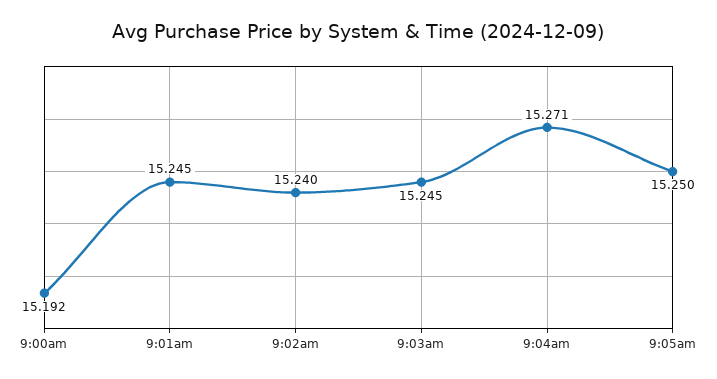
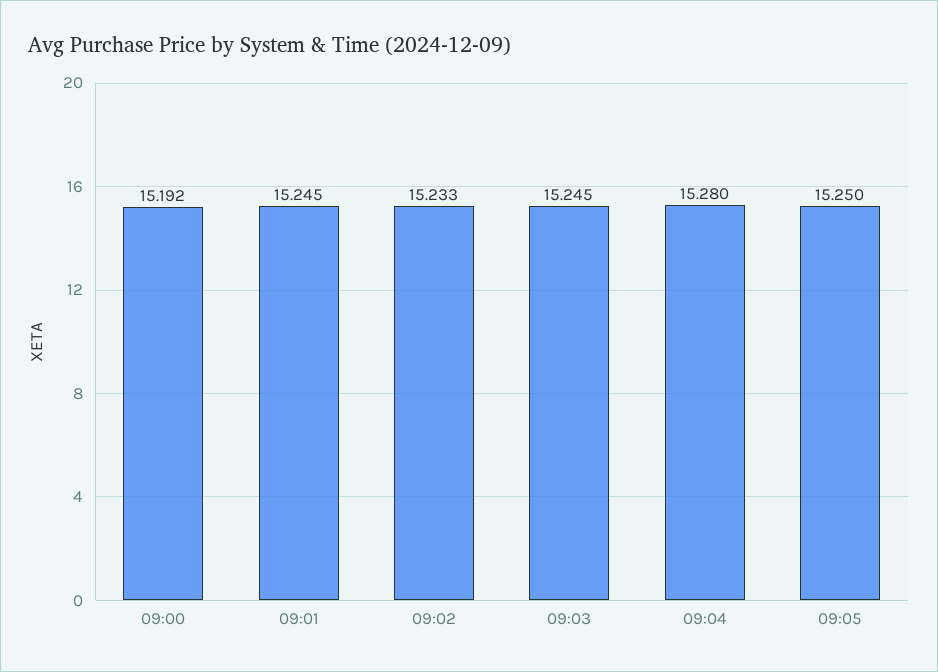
  {
    "9:00am": 15.192,
    "9:01am": 15.245,
-   "9:02am": 15.24,
+   "9:02am": 15.233,
    "9:03am": 15.245,
-   "9:04am": 15.271,
+   "9:04am": 15.28,
    "9:05am": 15.25
  }

